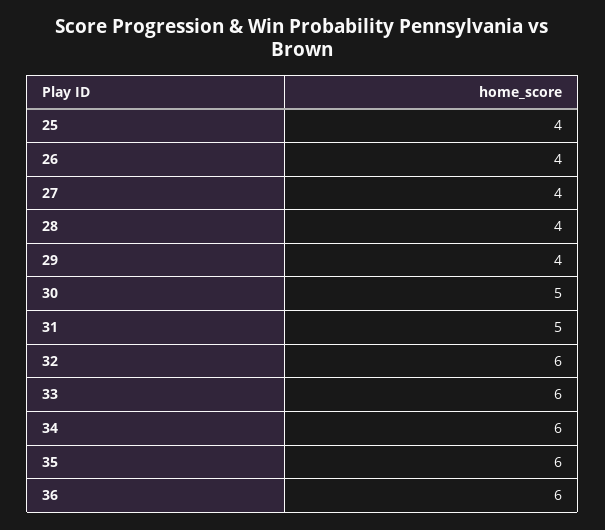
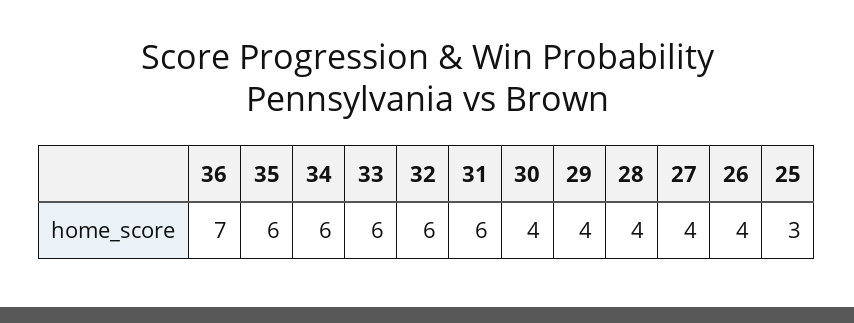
  {
-   "25": 4,
+   "25": 3,
    "26": 4,
    "27": 4,
    "28": 4,
    "29": 4,
-   "30": 5,
+   "30": 4,
-   "31": 5,
+   "31": 6,
    "32": 6,
    "33": 6,
    "34": 6,
    "35": 6,
-   "36": 6
+   "36": 7
  }

